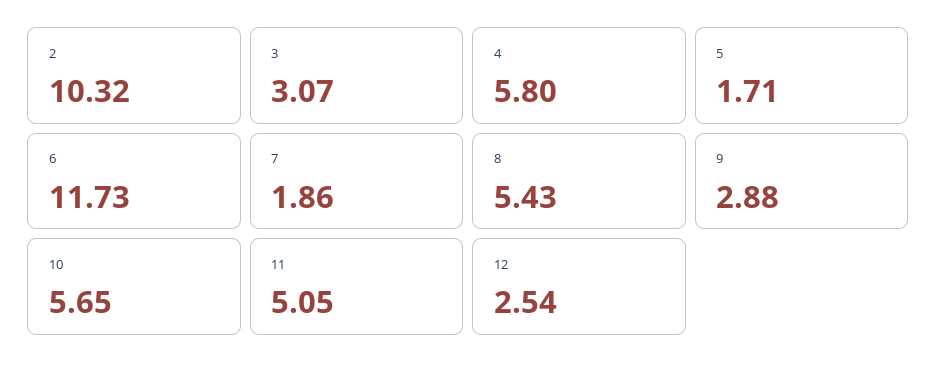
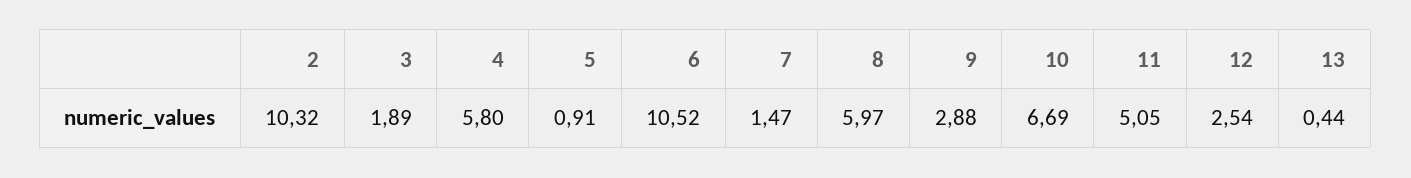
  {
    "2": 10.32,
-   "3": 3.07,
+   "3": 1.89,
    "4": 5.8,
-   "5": 1.71,
+   "5": 0.91,
-   "6": 11.73,
+   "6": 10.52,
-   "7": 1.86,
+   "7": 1.47,
-   "8": 5.43,
+   "8": 5.97,
    "9": 2.88,
-   "10": 5.65,
+   "10": 6.69,
    "11": 5.05,
-   "12": 2.54
+   "12": 2.54,
+   "13": 0.44
  }

